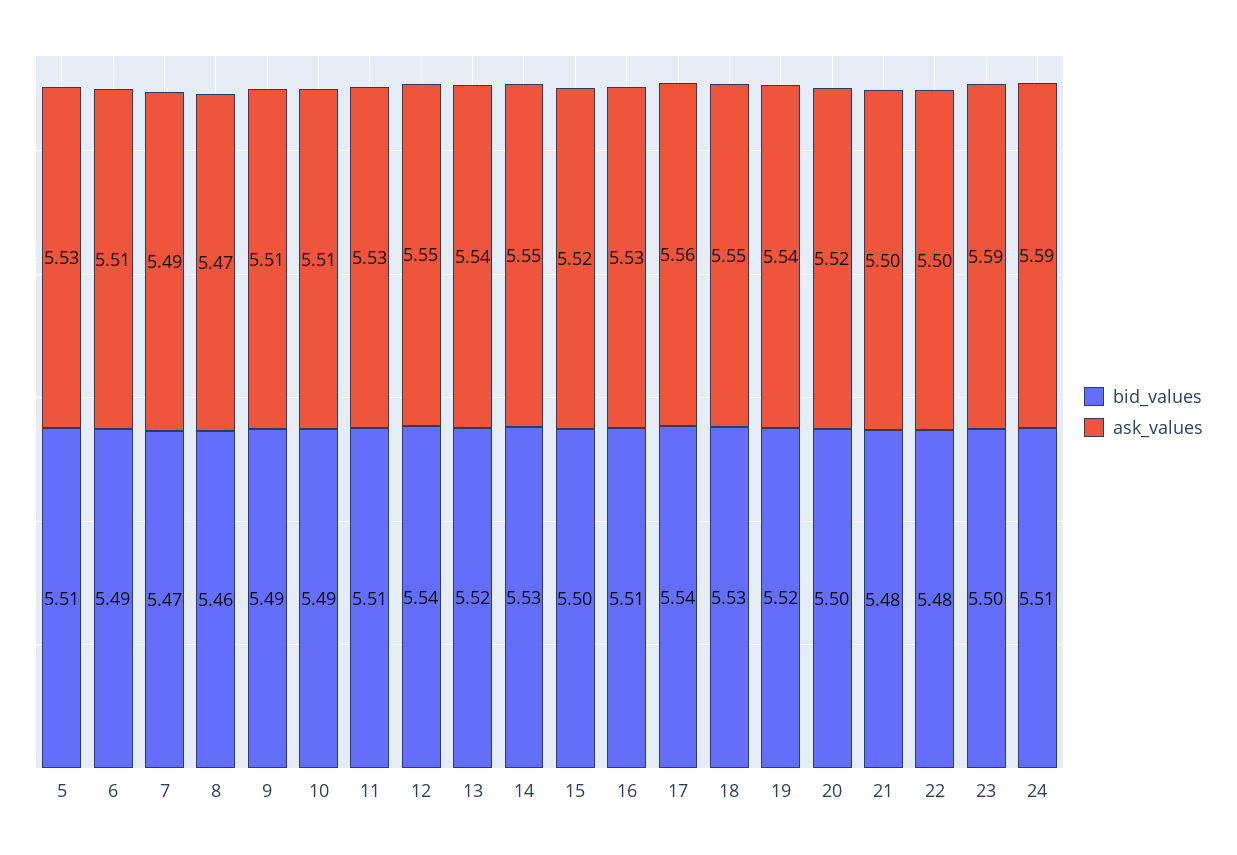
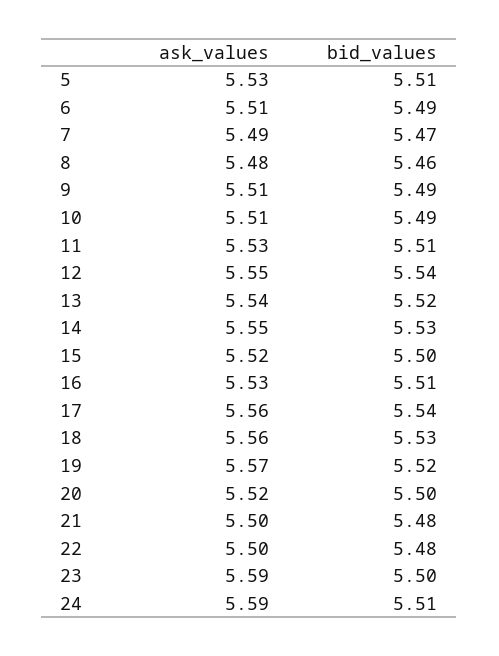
  {
    "bid_values": {
      "5": 5.51,
      "6": 5.49,
      "7": 5.47,
      "8": 5.46,
      "9": 5.49,
      "10": 5.49,
      "11": 5.51,
      "12": 5.54,
      "13": 5.52,
      "14": 5.53,
      "15": 5.5,
      "16": 5.51,
      "17": 5.54,
      "18": 5.53,
      "19": 5.52,
      "20": 5.5,
      "21": 5.48,
      "22": 5.48,
      "23": 5.5,
      "24": 5.51
    },
    "ask_values": {
      "5": 5.53,
      "6": 5.51,
      "7": 5.49,
-     "8": 5.47,
+     "8": 5.48,
      "9": 5.51,
      "10": 5.51,
      "11": 5.53,
      "12": 5.55,
      "13": 5.54,
      "14": 5.55,
      "15": 5.52,
      "16": 5.53,
      "17": 5.56,
-     "18": 5.55,
+     "18": 5.56,
-     "19": 5.54,
+     "19": 5.57,
      "20": 5.52,
      "21": 5.5,
      "22": 5.5,
      "23": 5.59,
      "24": 5.59
    }
  }

